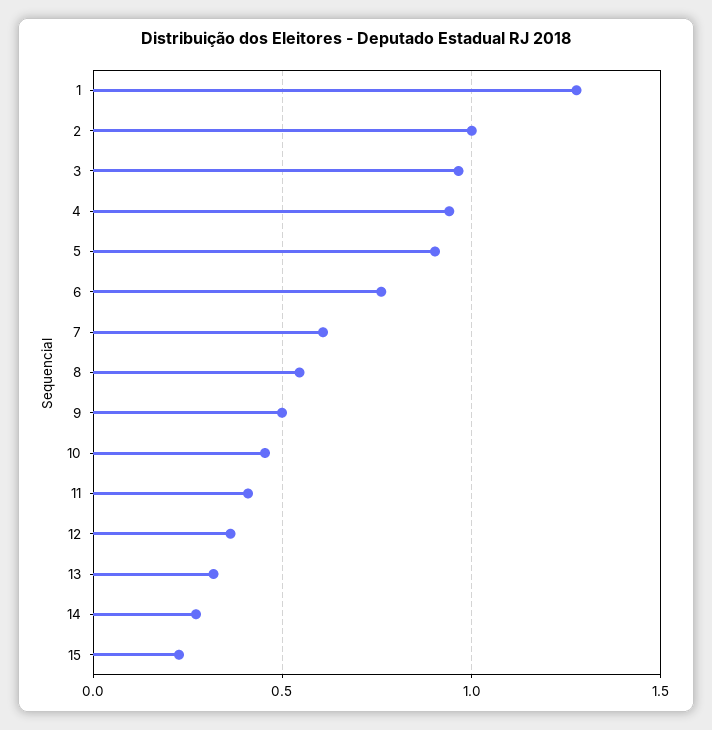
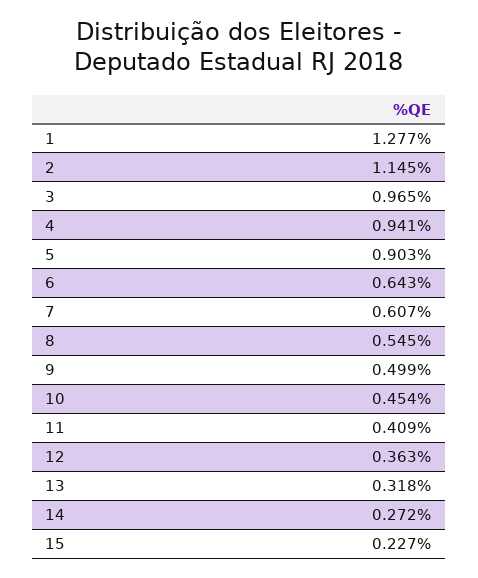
  {
    "1": 1.277,
-   "2": 1,
+   "2": 1.145,
    "3": 0.965,
    "4": 0.941,
    "5": 0.903,
-   "6": 0.75,
+   "6": 0.643,
    "7": 0.607,
    "8": 0.545,
    "9": 0.499,
    "10": 0.454,
    "11": 0.409,
    "12": 0.363,
    "13": 0.318,
    "14": 0.272,
    "15": 0.227
  }

